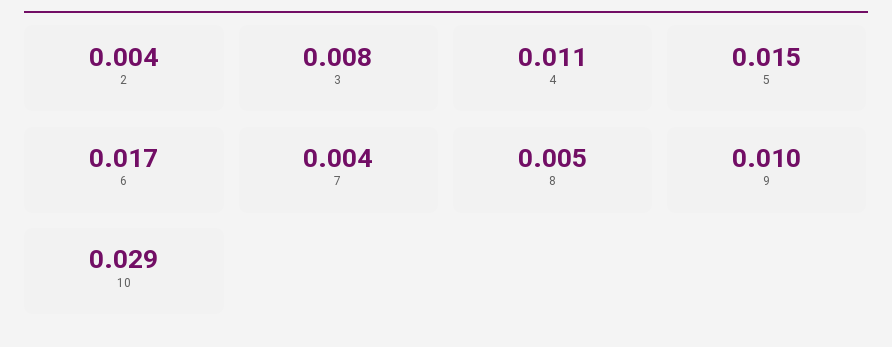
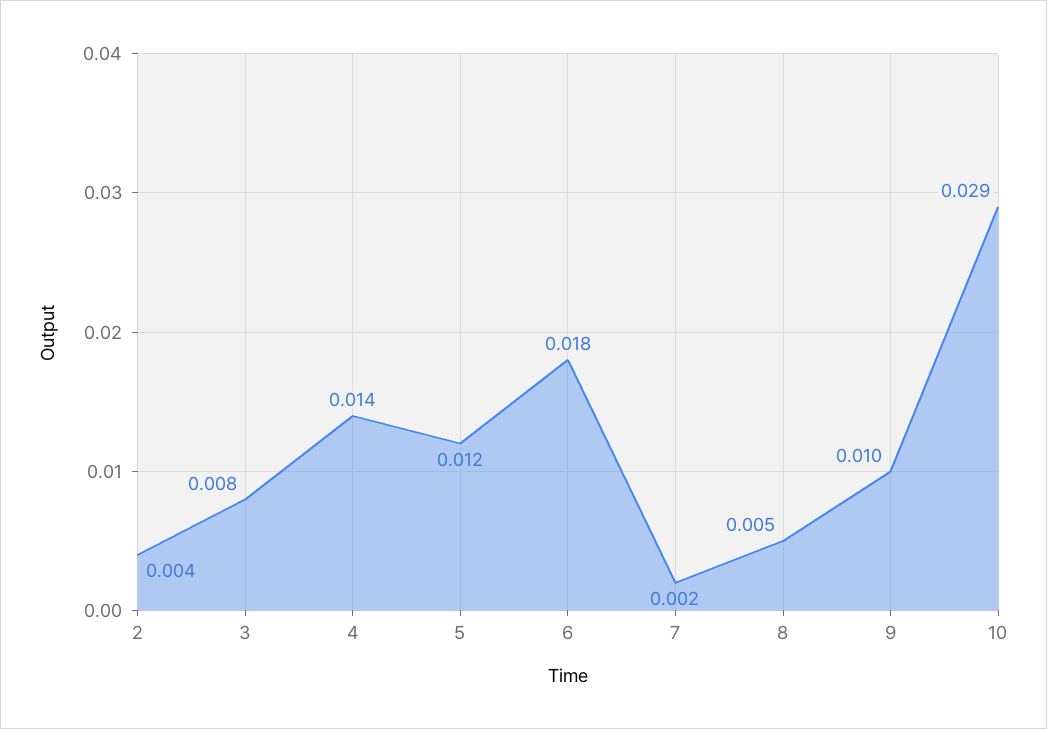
  {
    "2": 0.004,
    "3": 0.008,
-   "4": 0.011,
+   "4": 0.014,
-   "5": 0.015,
+   "5": 0.012,
-   "6": 0.017,
+   "6": 0.018,
-   "7": 0.004,
+   "7": 0.002,
    "8": 0.005,
    "9": 0.01,
    "10": 0.029
  }

